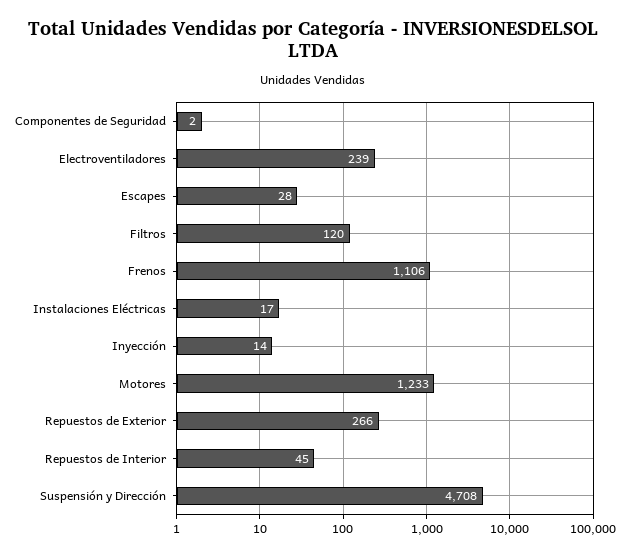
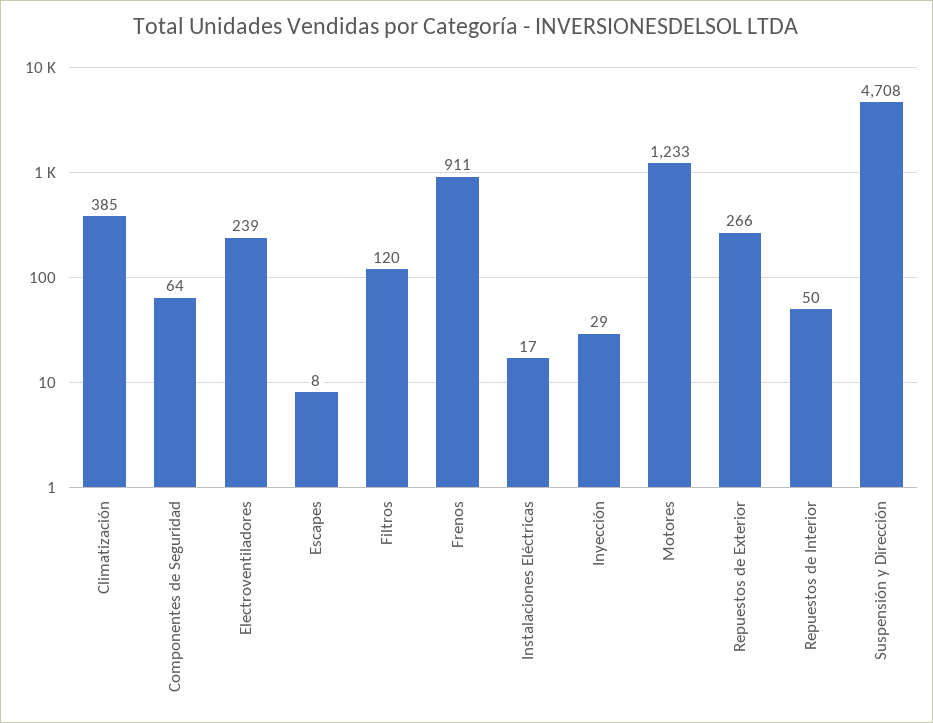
  {
-   "Componentes de Seguridad": 2,
+   "Componentes de Seguridad": 64,
    "Electroventiladores": 239,
-   "Escapes": 28,
+   "Escapes": 8,
    "Filtros": 120,
-   "Frenos": 1106,
+   "Frenos": 911,
    "Instalaciones Eléctricas": 17,
-   "Inyección": 14,
+   "Inyección": 29,
    "Motores": 1233,
    "Repuestos de Exterior": 266,
-   "Repuestos de Interior": 45,
+   "Repuestos de Interior": 50,
-   "Suspensión y Dirección": 4708
+   "Suspensión y Dirección": 4708,
+   "Climatización": 385
  }

